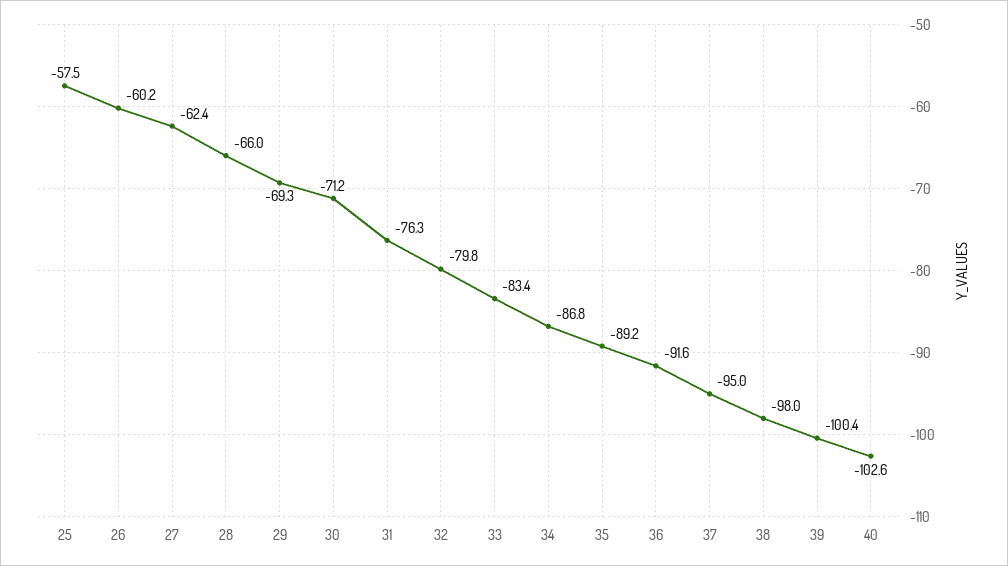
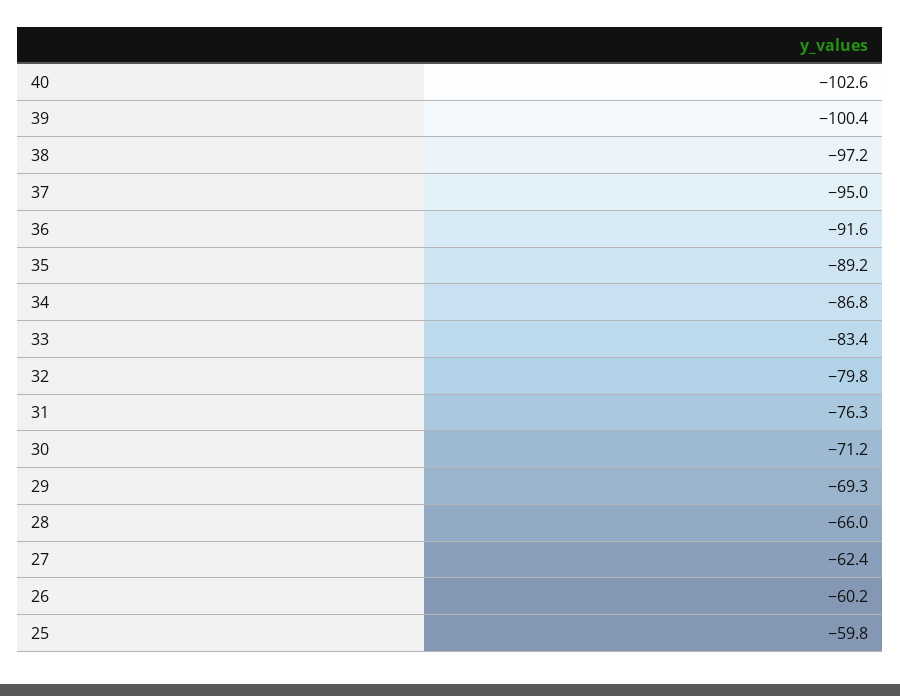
  {
-   "25": -57.5,
+   "25": -59.8,
    "26": -60.2,
    "27": -62.4,
    "28": -66,
    "29": -69.3,
    "30": -71.2,
    "31": -76.3,
    "32": -79.8,
    "33": -83.4,
    "34": -86.8,
    "35": -89.2,
    "36": -91.6,
    "37": -95,
-   "38": -98,
+   "38": -97.2,
    "39": -100.4,
    "40": -102.6
  }

